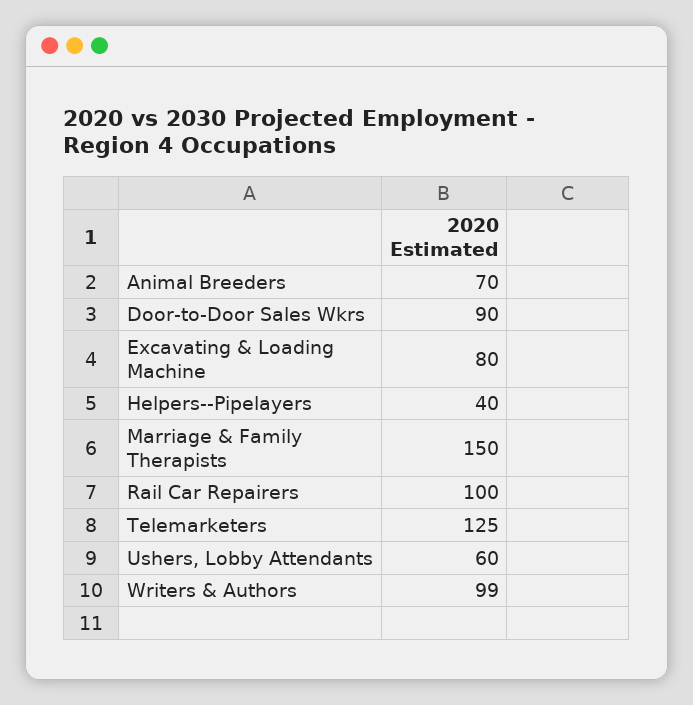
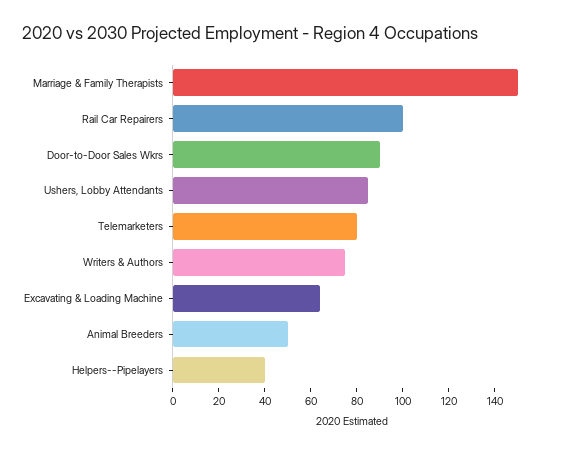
  {
-   "Animal Breeders": 70,
+   "Animal Breeders": 50,
    "Door-to-Door Sales Wkrs": 90,
-   "Excavating & Loading Machine": 80,
+   "Excavating & Loading Machine": 65,
    "Helpers--Pipelayers": 40,
    "Marriage & Family Therapists": 150,
    "Rail Car Repairers": 100,
-   "Telemarketers": 125,
+   "Telemarketers": 80,
-   "Ushers, Lobby Attendants": 60,
+   "Ushers, Lobby Attendants": 85,
-   "Writers & Authors": 99
+   "Writers & Authors": 75
  }

